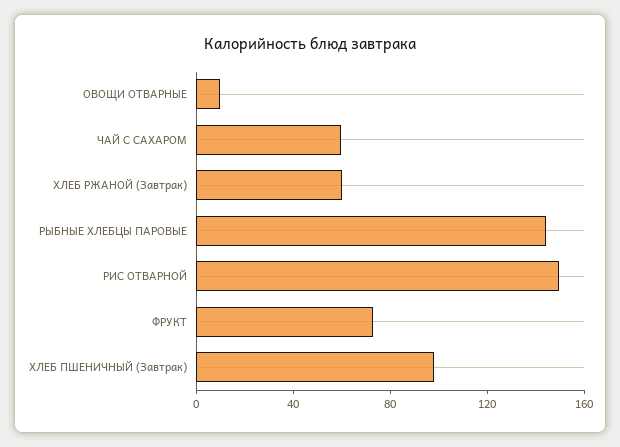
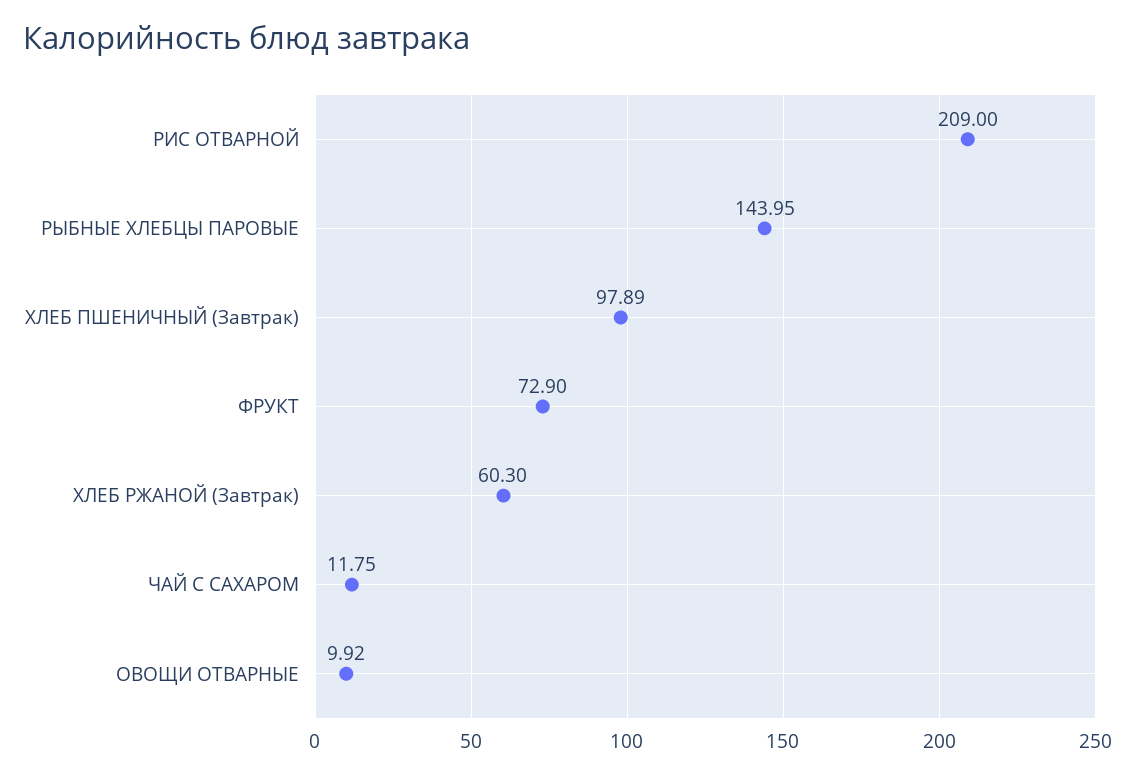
  {
    "ОВОЩИ ОТВАРНЫЕ": 9.92,
-   "ЧАЙ С САХАРОМ": 60,
+   "ЧАЙ С САХАРОМ": 11.75,
    "ХЛЕБ РЖАНОЙ (Завтрак)": 60.3,
    "РЫБНЫЕ ХЛЕБЦЫ ПАРОВЫЕ": 143.95,
-   "РИС ОТВАРНОЙ": 150,
+   "РИС ОТВАРНОЙ": 209,
    "ФРУКТ": 72.9,
    "ХЛЕБ ПШЕНИЧНЫЙ (Завтрак)": 97.89
  }

